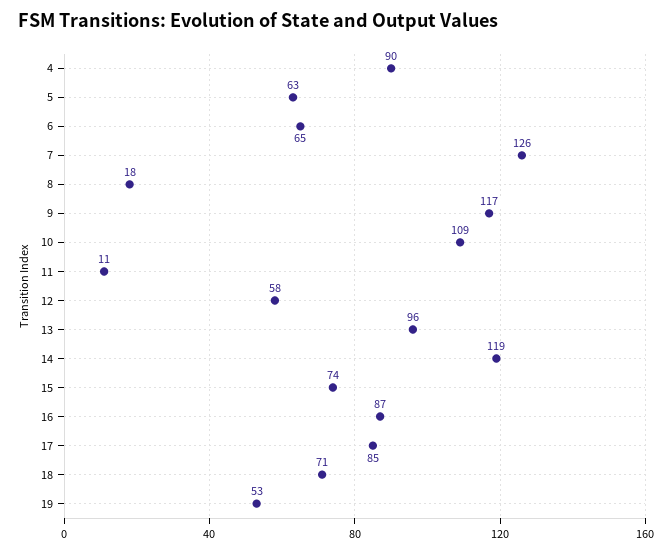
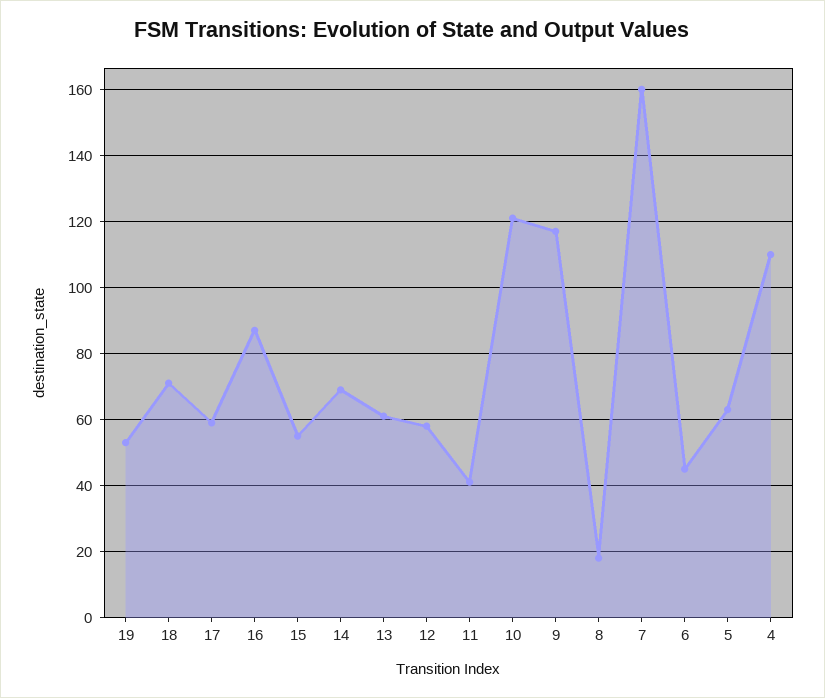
  {
-   "4": 90,
+   "4": 110,
    "5": 63,
-   "6": 65,
+   "6": 45,
-   "7": 126,
+   "7": 160,
    "8": 18,
    "9": 117,
-   "10": 109,
+   "10": 120,
-   "11": 11,
+   "11": 40,
    "12": 58,
-   "13": 96,
+   "13": 60,
-   "14": 119,
+   "14": 70,
-   "15": 74,
+   "15": 55,
    "16": 87,
-   "17": 85,
+   "17": 60,
    "18": 71,
    "19": 53
  }

